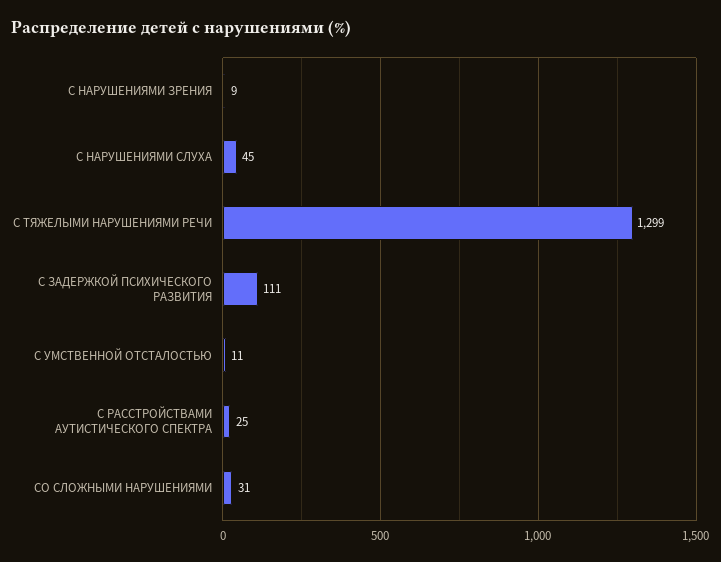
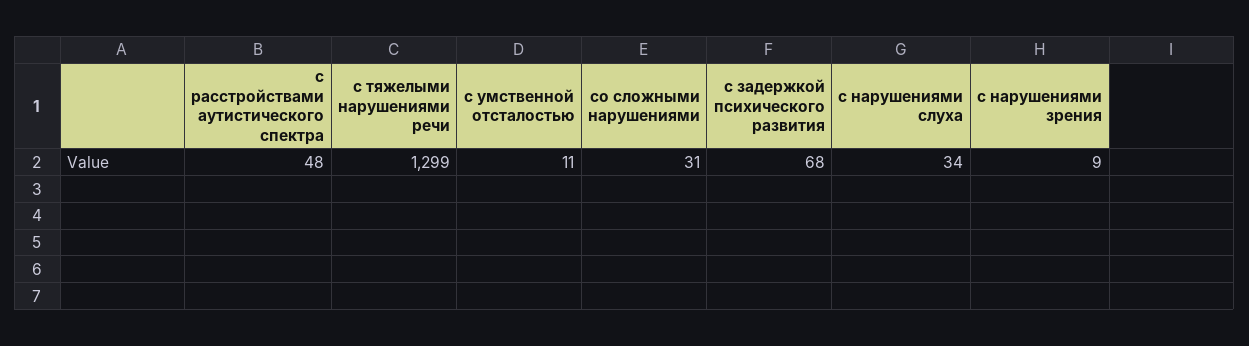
  {
    "С НАРУШЕНИЯМИ ЗРЕНИЯ": 9,
-   "С НАРУШЕНИЯМИ СЛУХА": 45,
+   "С НАРУШЕНИЯМИ СЛУХА": 34,
    "С ТЯЖЕЛЫМИ НАРУШЕНИЯМИ РЕЧИ": 1299,
-   "С ЗАДЕРЖКОЙ ПСИХИЧЕСКОГО РАЗВИТИЯ": 111,
+   "С ЗАДЕРЖКОЙ ПСИХИЧЕСКОГО РАЗВИТИЯ": 68,
    "С УМСТВЕННОЙ ОТСТАЛОСТЬЮ": 11,
-   "С РАССТРОЙСТВАМИ АУТИСТИЧЕСКОГО СПЕКТРА": 25,
+   "С РАССТРОЙСТВАМИ АУТИСТИЧЕСКОГО СПЕКТРА": 48,
    "СО СЛОЖНЫМИ НАРУШЕНИЯМИ": 31
  }

